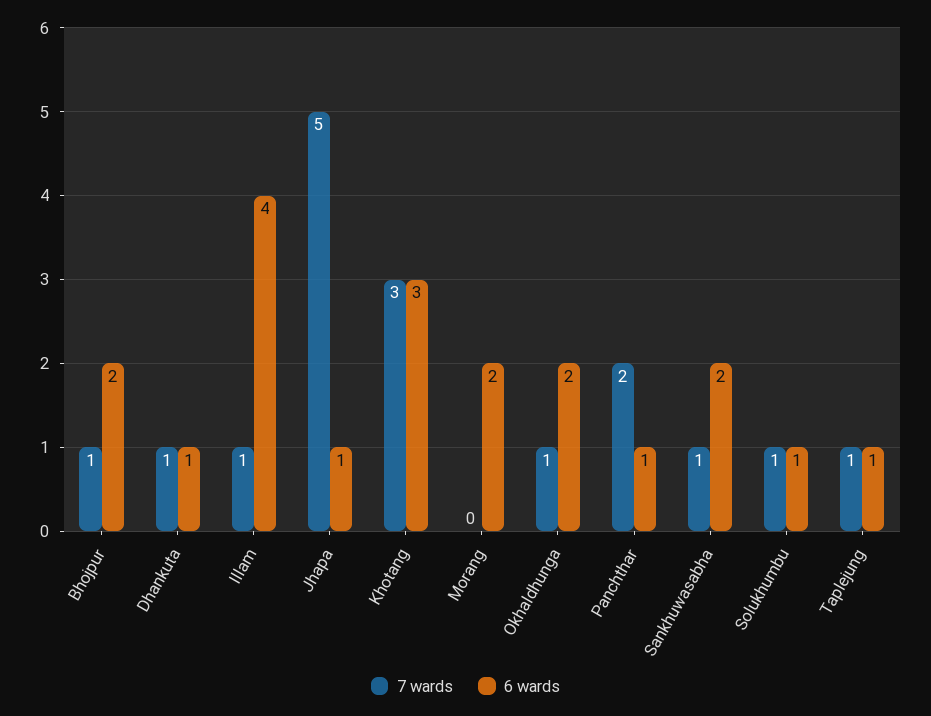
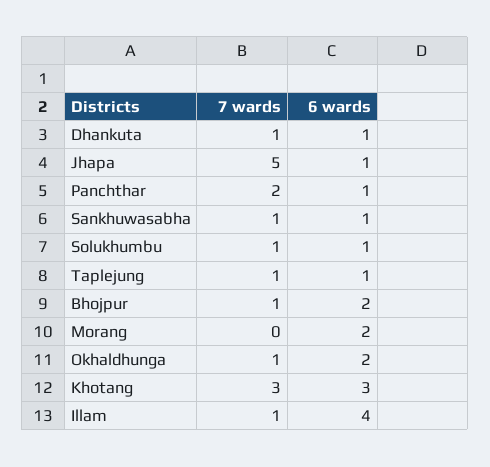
  {
    "7 wards": {
      "Bhojpur": 1,
      "Dhankuta": 1,
      "Illam": 1,
      "Jhapa": 5,
      "Khotang": 3,
      "Morang": 0,
      "Okhaldhunga": 1,
      "Panchthar": 2,
      "Sankhuwasabha": 1,
      "Solukhumbu": 1,
      "Taplejung": 1
    },
    "6 wards": {
      "Bhojpur": 2,
      "Dhankuta": 1,
      "Illam": 4,
      "Jhapa": 1,
      "Khotang": 3,
      "Morang": 2,
      "Okhaldhunga": 2,
      "Panchthar": 1,
-     "Sankhuwasabha": 2,
+     "Sankhuwasabha": 1,
      "Solukhumbu": 1,
      "Taplejung": 1
    }
  }

